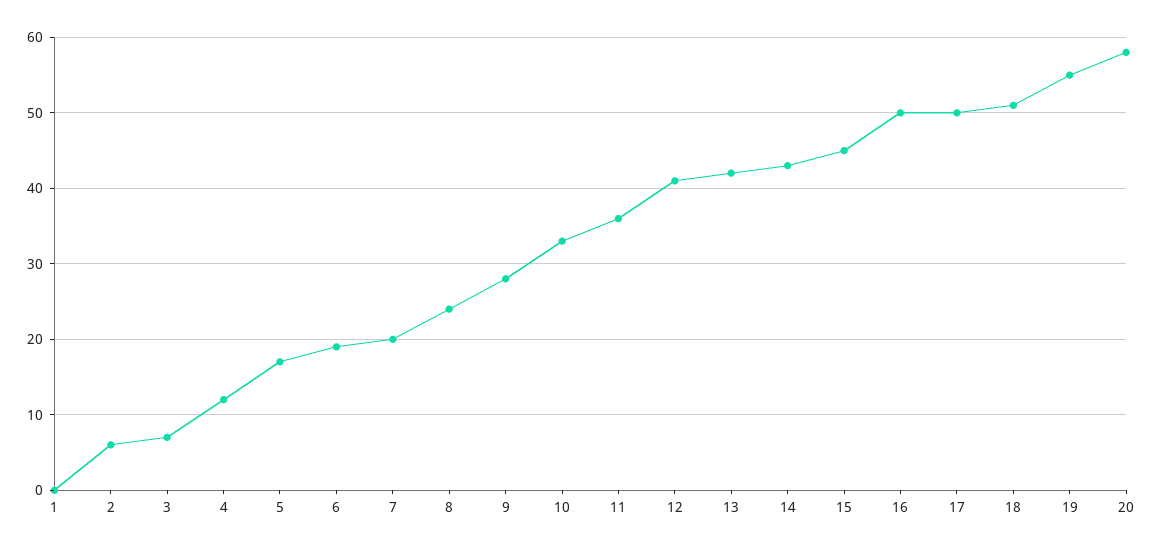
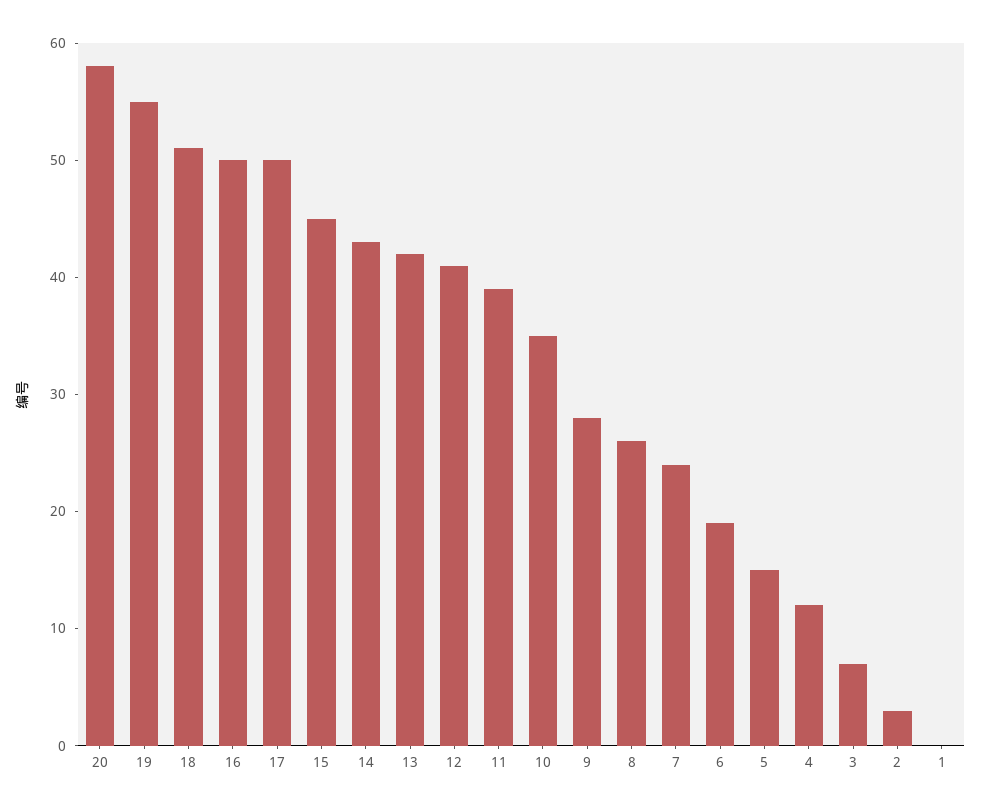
  {
    "1": 0,
-   "2": 6,
+   "2": 3,
    "3": 7,
    "4": 12,
-   "5": 17,
+   "5": 15,
    "6": 19,
-   "7": 20,
+   "7": 24,
-   "8": 24,
+   "8": 26,
    "9": 28,
-   "10": 33,
+   "10": 35,
-   "11": 36,
+   "11": 39,
    "12": 41,
    "13": 42,
    "14": 43,
    "15": 45,
    "16": 50,
    "17": 50,
    "18": 51,
    "19": 55,
    "20": 58
  }

